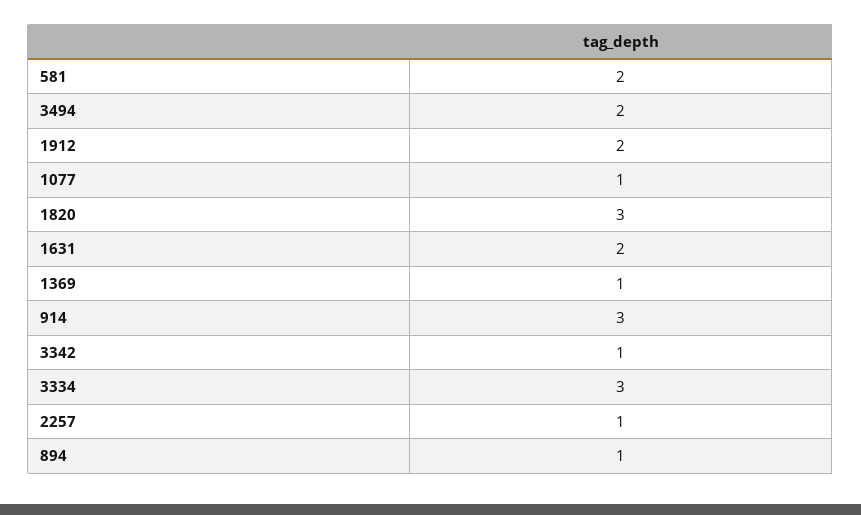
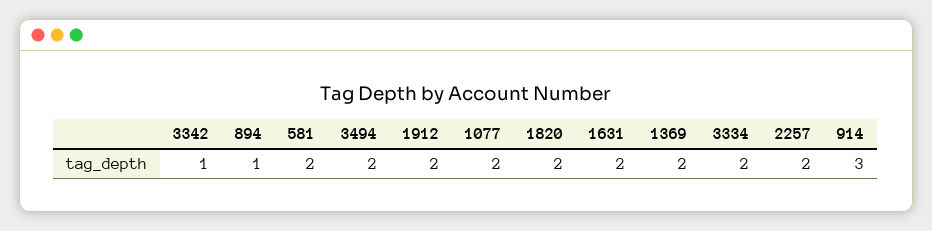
  {
    "581": 2,
    "3494": 2,
    "1912": 2,
-   "1077": 1,
+   "1077": 2,
-   "1820": 3,
+   "1820": 2,
    "1631": 2,
-   "1369": 1,
+   "1369": 2,
    "914": 3,
    "3342": 1,
-   "3334": 3,
+   "3334": 2,
-   "2257": 1,
+   "2257": 2,
    "894": 1
  }

